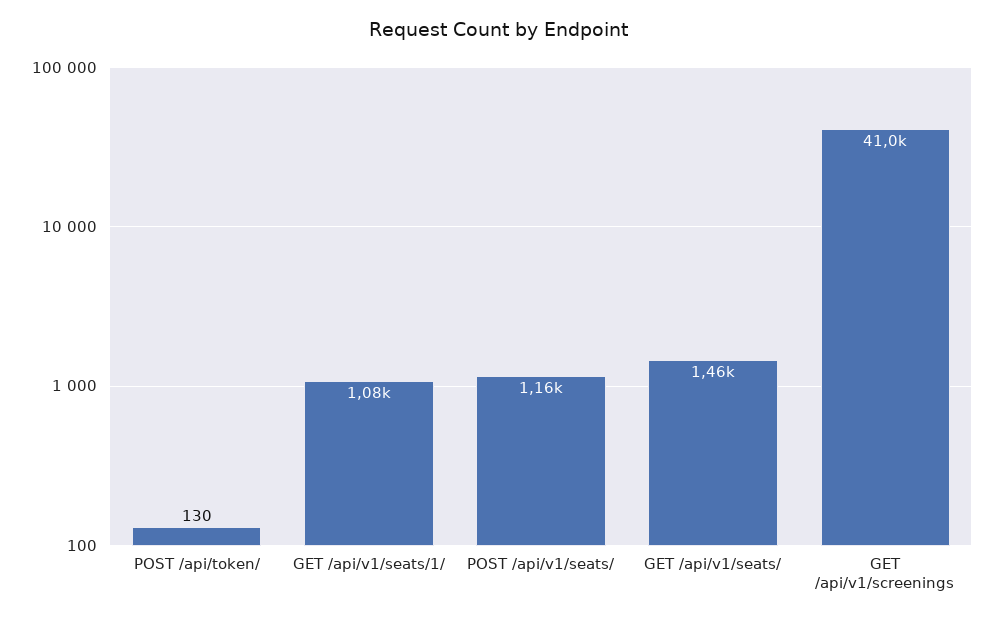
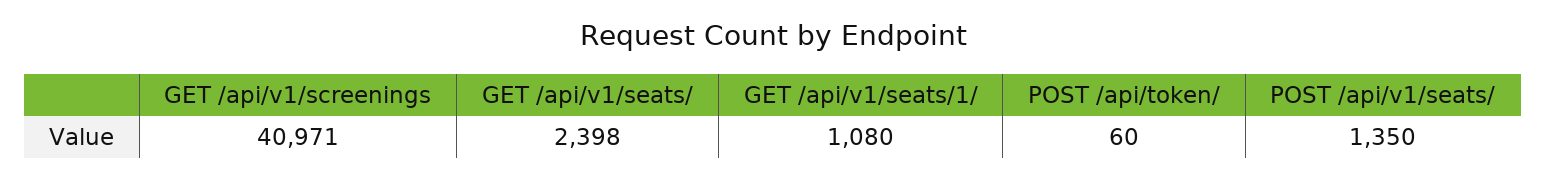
  {
-   "POST /api/token/": 130,
+   "POST /api/token/": 60,
    "GET /api/v1/seats/1/": 1080,
-   "POST /api/v1/seats/": 1160,
+   "POST /api/v1/seats/": 1350,
-   "GET /api/v1/seats/": 1460,
+   "GET /api/v1/seats/": 2398,
    "GET /api/v1/screenings": 40971
  }

